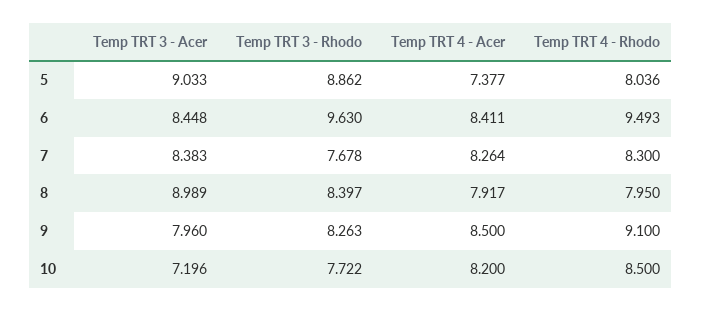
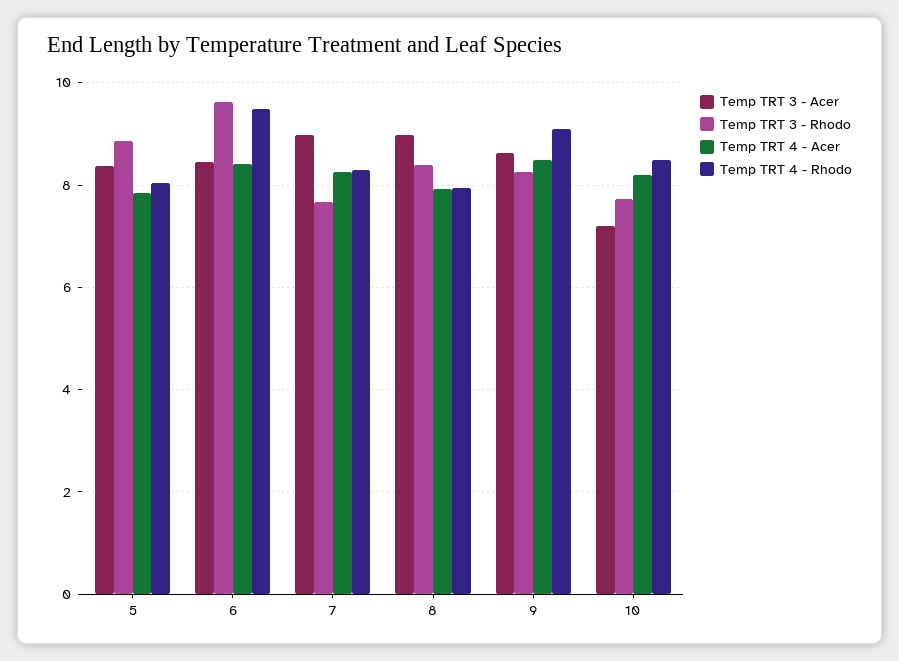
  {
    "Temp TRT 3 - Acer": {
-     "5": 9.033,
+     "5": 8.4,
      "6": 8.448,
-     "7": 8.383,
+     "7": 9,
      "8": 8.989,
-     "9": 7.96,
+     "9": 8.6,
      "10": 7.196
    },
    "Temp TRT 3 - Rhodo": {
      "5": 8.862,
      "6": 9.63,
      "7": 7.678,
      "8": 8.397,
      "9": 8.263,
      "10": 7.722
    },
    "Temp TRT 4 - Acer": {
-     "5": 7.377,
+     "5": 7.8,
      "6": 8.411,
      "7": 8.264,
      "8": 7.917,
      "9": 8.5,
      "10": 8.2
    },
    "Temp TRT 4 - Rhodo": {
      "5": 8.036,
      "6": 9.493,
      "7": 8.3,
      "8": 7.95,
      "9": 9.1,
      "10": 8.5
    }
  }

